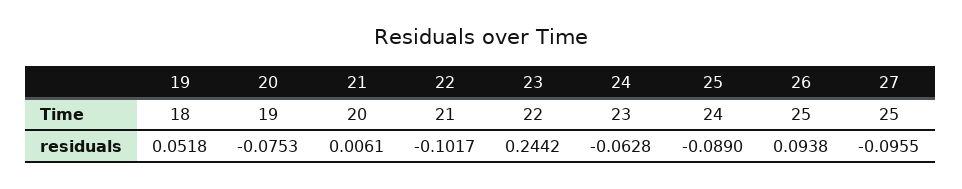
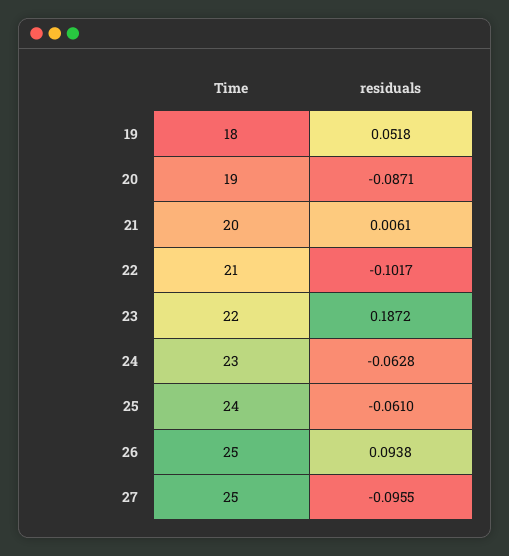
  {
    "19": {
      "Time": 18,
      "residuals": 0.0518
    },
    "20": {
      "Time": 19,
-     "residuals": -0.0753
+     "residuals": -0.0871
    },
    "21": {
      "Time": 20,
      "residuals": 0.0061
    },
    "22": {
      "Time": 21,
      "residuals": -0.1017
    },
    "23": {
      "Time": 22,
-     "residuals": 0.2442
+     "residuals": 0.1872
    },
    "24": {
      "Time": 23,
      "residuals": -0.0628
    },
    "25": {
      "Time": 24,
-     "residuals": -0.089
+     "residuals": -0.061
    },
    "26": {
      "Time": 25,
      "residuals": 0.0938
    },
    "27": {
      "Time": 25,
      "residuals": -0.0955
    }
  }

